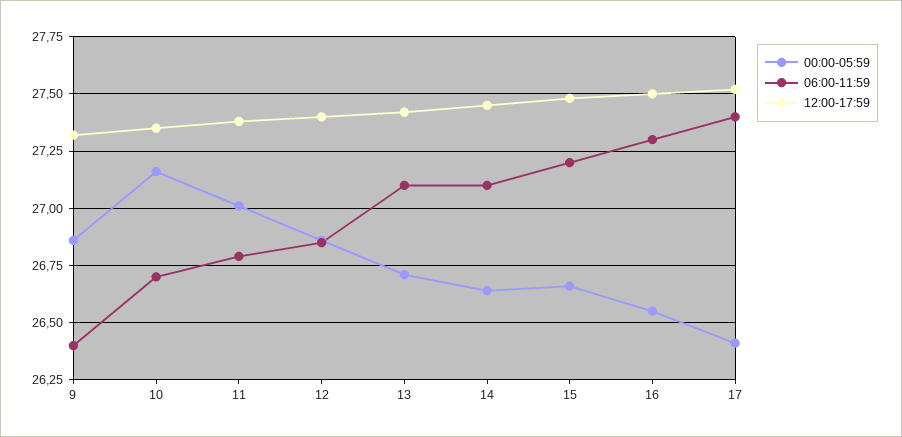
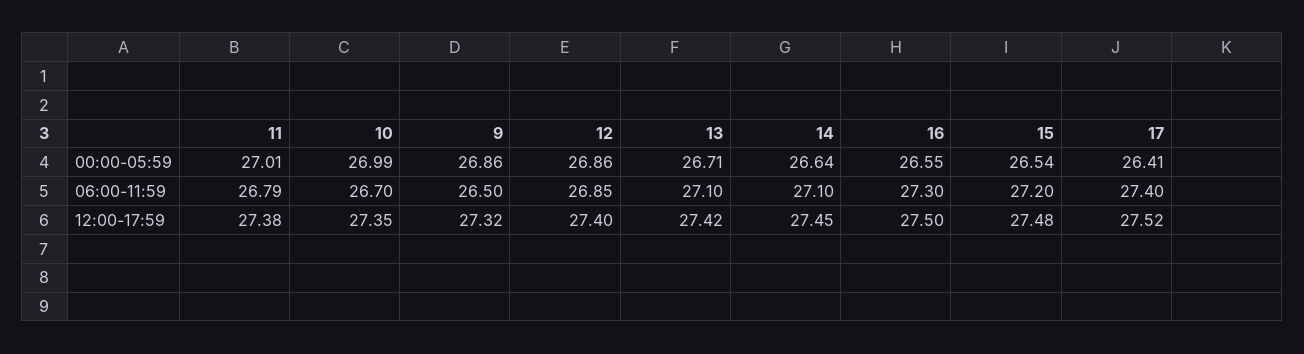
  {
    "00:00-05:59": {
      "9": 26.86,
-     "10": 27.15,
+     "10": 26.99,
      "11": 27.01,
      "12": 26.86,
      "13": 26.71,
      "14": 26.64,
-     "15": 26.65,
+     "15": 26.54,
      "16": 26.55,
      "17": 26.41
    },
    "06:00-11:59": {
-     "9": 26.4,
+     "9": 26.5,
      "10": 26.7,
      "11": 26.79,
      "12": 26.85,
      "13": 27.1,
      "14": 27.1,
      "15": 27.2,
      "16": 27.3,
      "17": 27.4
    },
    "12:00-17:59": {
      "9": 27.32,
      "10": 27.35,
      "11": 27.38,
      "12": 27.4,
      "13": 27.42,
      "14": 27.45,
      "15": 27.48,
      "16": 27.5,
      "17": 27.52
    }
  }

